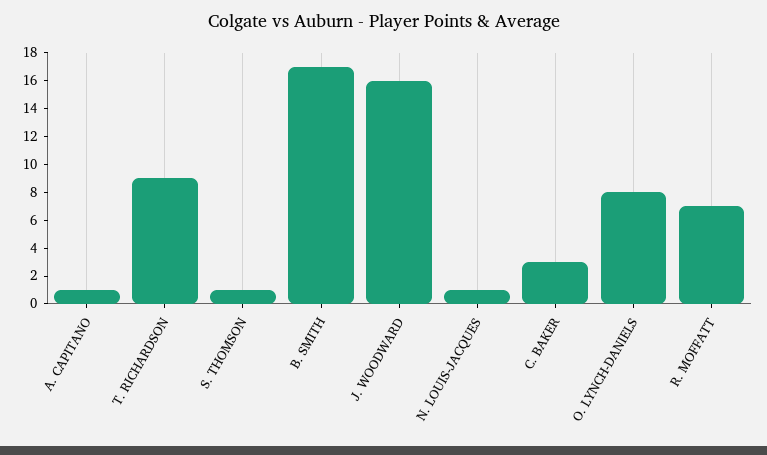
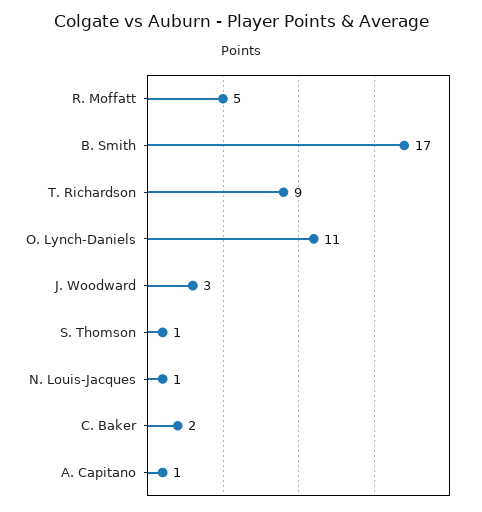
  {
    "A. CAPITANO": 1,
    "T. RICHARDSON": 9,
    "S. THOMSON": 1,
    "B. SMITH": 17,
-   "J. WOODWARD": 16,
+   "J. WOODWARD": 3,
    "N. LOUIS-JACQUES": 1,
-   "C. BAKER": 3,
+   "C. BAKER": 2,
-   "O. LYNCH-DANIELS": 8,
+   "O. LYNCH-DANIELS": 11,
-   "R. MOFFATT": 7
+   "R. MOFFATT": 5
  }

